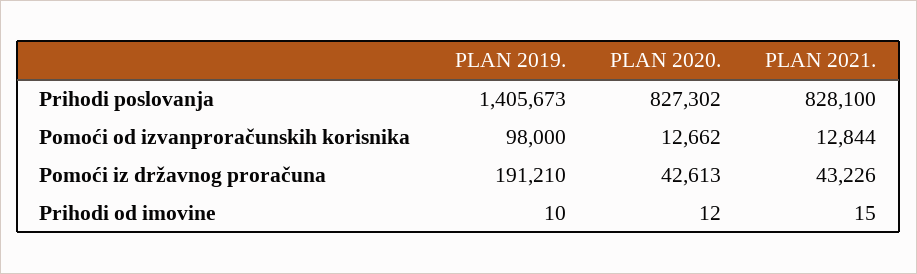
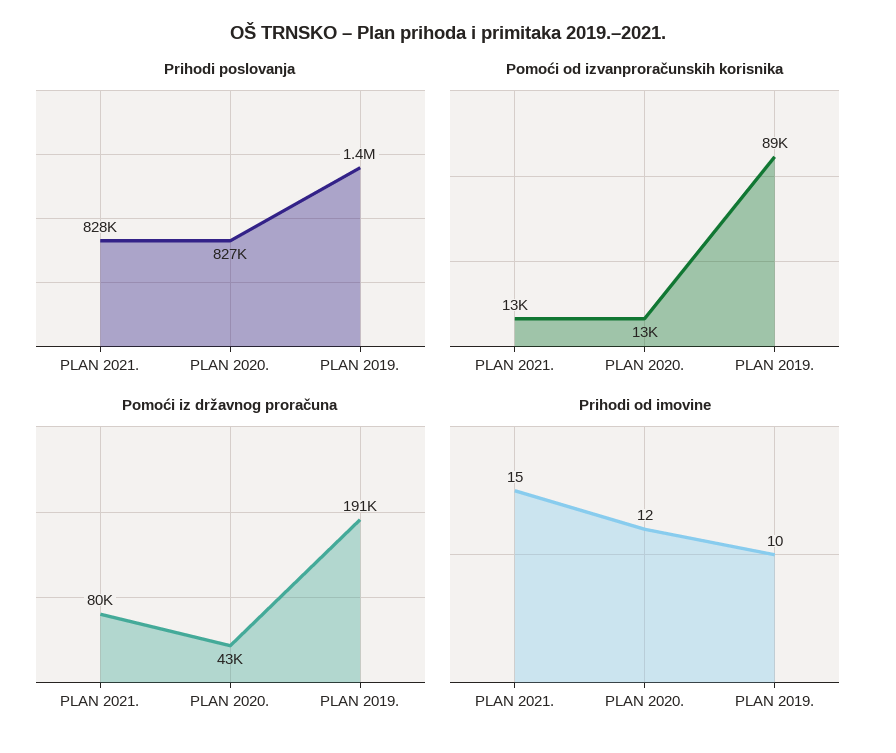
  {
    "Prihodi poslovanja": {
      "PLAN 2019.": 1405673,
      "PLAN 2020.": 827302,
      "PLAN 2021.": 828100
    },
    "Pomoći od izvanproračunskih korisnika": {
-     "PLAN 2019.": 98000,
+     "PLAN 2019.": 89000,
      "PLAN 2020.": 12662,
      "PLAN 2021.": 12844
    },
    "Pomoći iz državnog proračuna": {
      "PLAN 2019.": 191210,
      "PLAN 2020.": 42613,
-     "PLAN 2021.": 43226
+     "PLAN 2021.": 80000
    },
    "Prihodi od imovine": {
      "PLAN 2019.": 10,
      "PLAN 2020.": 12,
      "PLAN 2021.": 15
    }
  }

